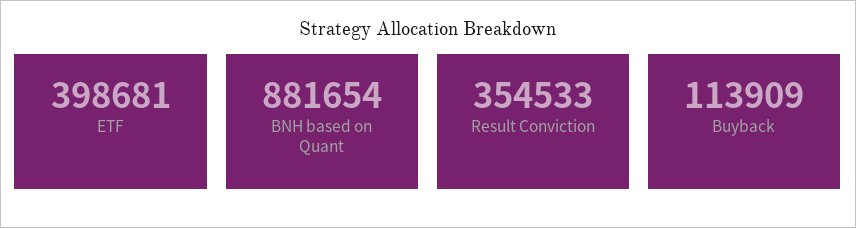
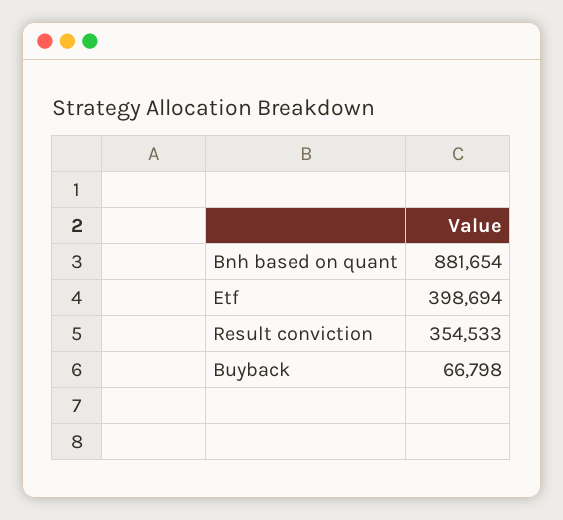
  {
-   "ETF": 398681,
+   "ETF": 398694,
    "BNH based on Quant": 881654,
    "Result Conviction": 354533,
-   "Buyback": 113909
+   "Buyback": 66798
  }

